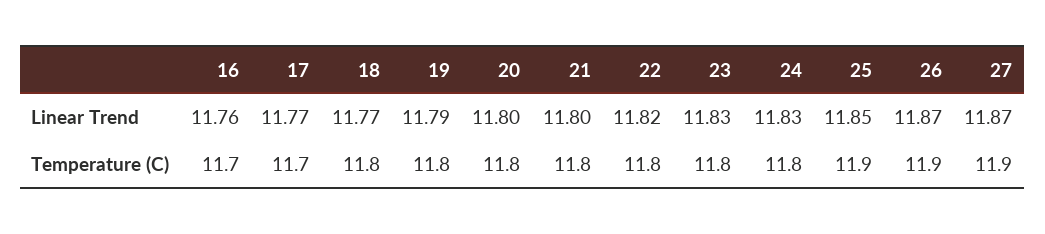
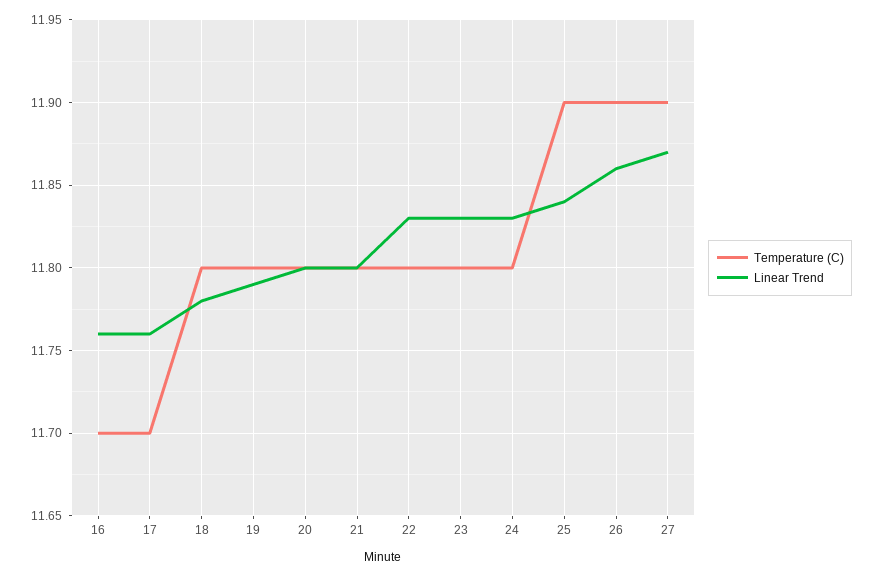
  {
    "Linear Trend": {
      "16": 11.76,
-     "17": 11.77,
+     "17": 11.76,
-     "18": 11.77,
+     "18": 11.78,
      "19": 11.79,
      "20": 11.8,
      "21": 11.8,
-     "22": 11.82,
+     "22": 11.83,
      "23": 11.83,
      "24": 11.83,
-     "25": 11.85,
+     "25": 11.84,
-     "26": 11.87,
+     "26": 11.86,
      "27": 11.87
    },
    "Temperature (C)": {
      "16": 11.7,
      "17": 11.7,
      "18": 11.8,
      "19": 11.8,
      "20": 11.8,
      "21": 11.8,
      "22": 11.8,
      "23": 11.8,
      "24": 11.8,
      "25": 11.9,
      "26": 11.9,
      "27": 11.9
    }
  }

